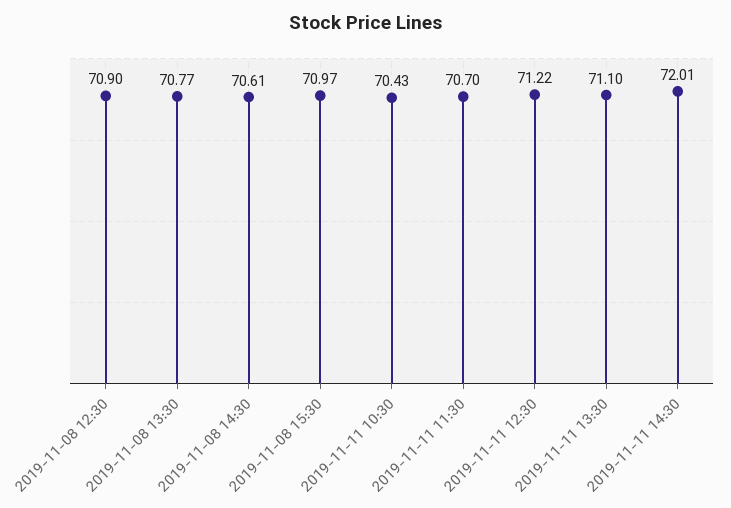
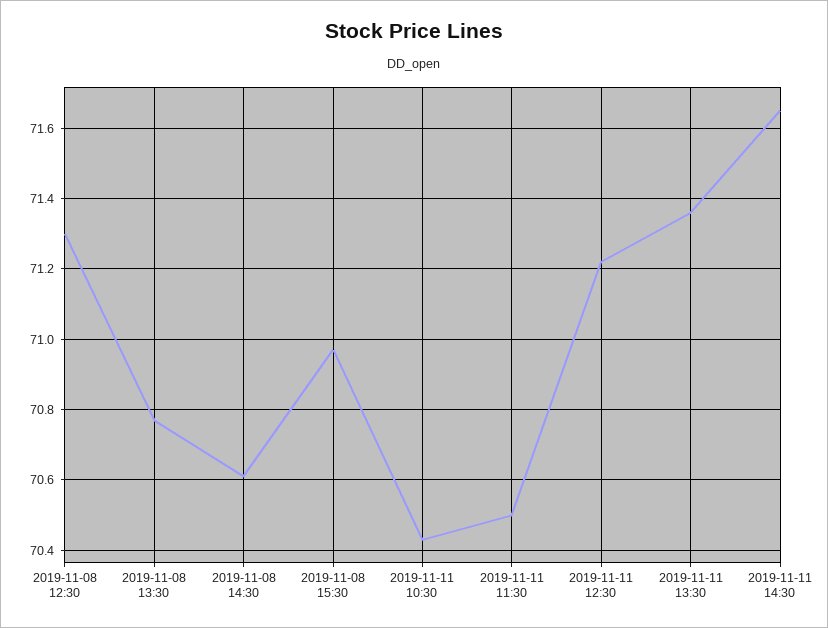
  {
-   "2019-11-08 12:30": 70.9,
+   "2019-11-08 12:30": 71.3,
    "2019-11-08 13:30": 70.77,
    "2019-11-08 14:30": 70.61,
    "2019-11-08 15:30": 70.97,
    "2019-11-11 10:30": 70.43,
-   "2019-11-11 11:30": 70.7,
+   "2019-11-11 11:30": 70.5,
    "2019-11-11 12:30": 71.22,
-   "2019-11-11 13:30": 71.1,
+   "2019-11-11 13:30": 71.35,
-   "2019-11-11 14:30": 72.01
+   "2019-11-11 14:30": 71.65
  }

